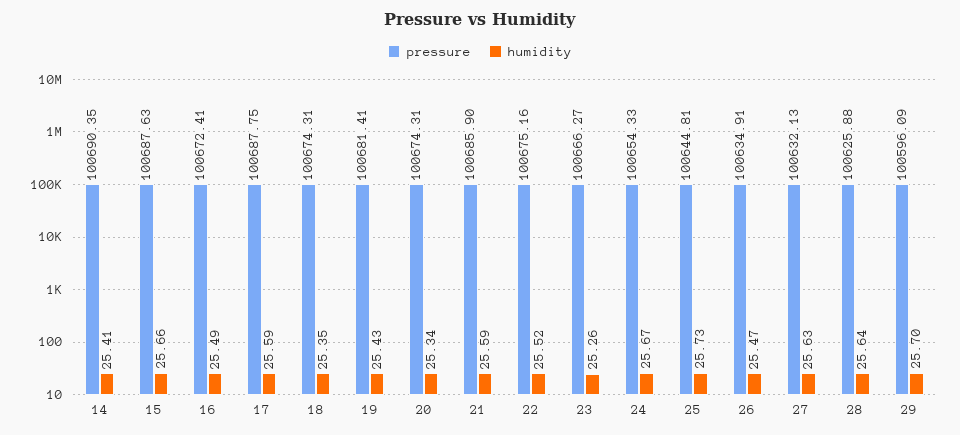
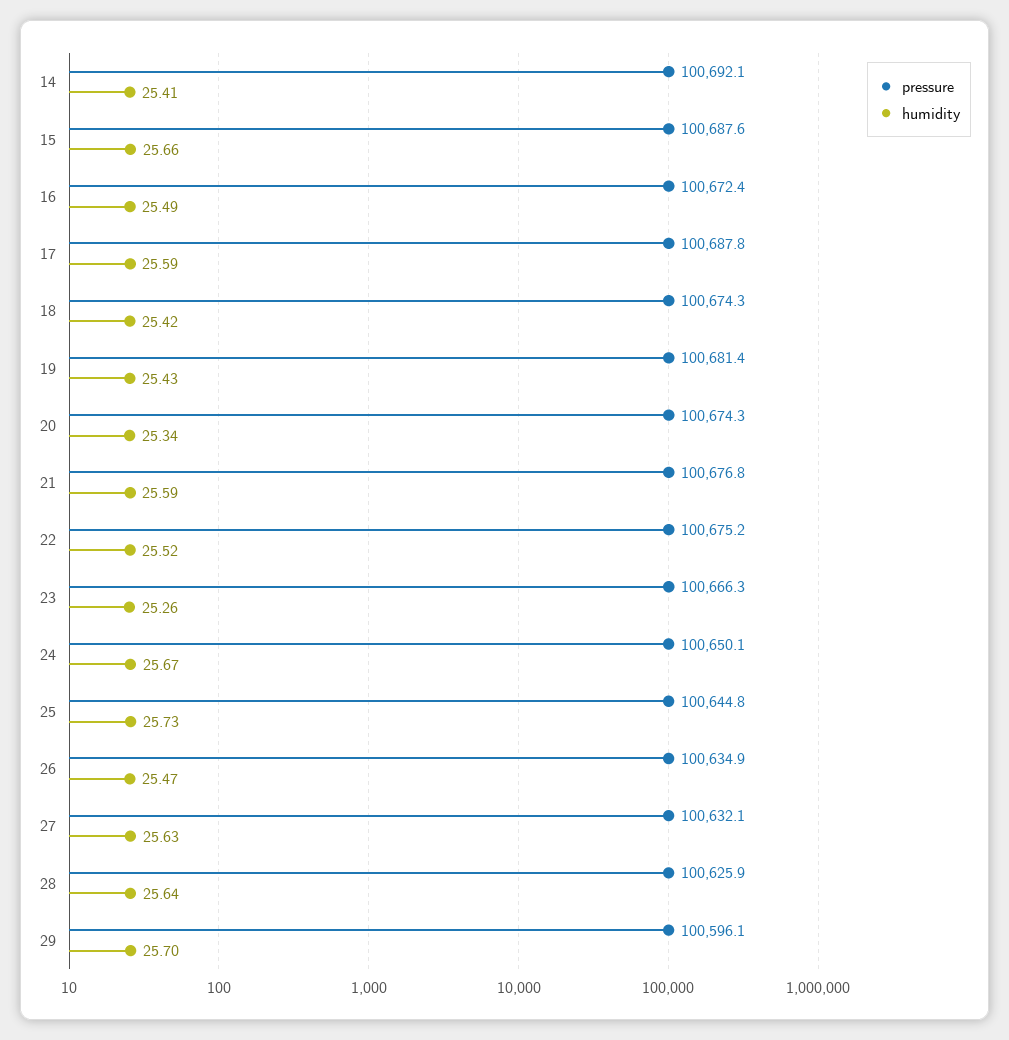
  {
    "pressure": {
-     "14": 100690.35,
+     "14": 100692.1,
      "15": 100687.63,
      "16": 100672.41,
      "17": 100687.75,
      "18": 100674.31,
      "19": 100681.41,
      "20": 100674.31,
-     "21": 100685.9,
+     "21": 100676.8,
      "22": 100675.16,
      "23": 100666.27,
-     "24": 100654.33,
+     "24": 100650.1,
      "25": 100644.81,
      "26": 100634.91,
      "27": 100632.13,
      "28": 100625.88,
      "29": 100596.09
    },
    "humidity": {
      "14": 25.41,
      "15": 25.66,
      "16": 25.49,
      "17": 25.59,
-     "18": 25.35,
+     "18": 25.42,
      "19": 25.43,
      "20": 25.34,
      "21": 25.59,
      "22": 25.52,
      "23": 25.26,
      "24": 25.67,
      "25": 25.73,
      "26": 25.47,
      "27": 25.63,
      "28": 25.64,
      "29": 25.7
    }
  }

